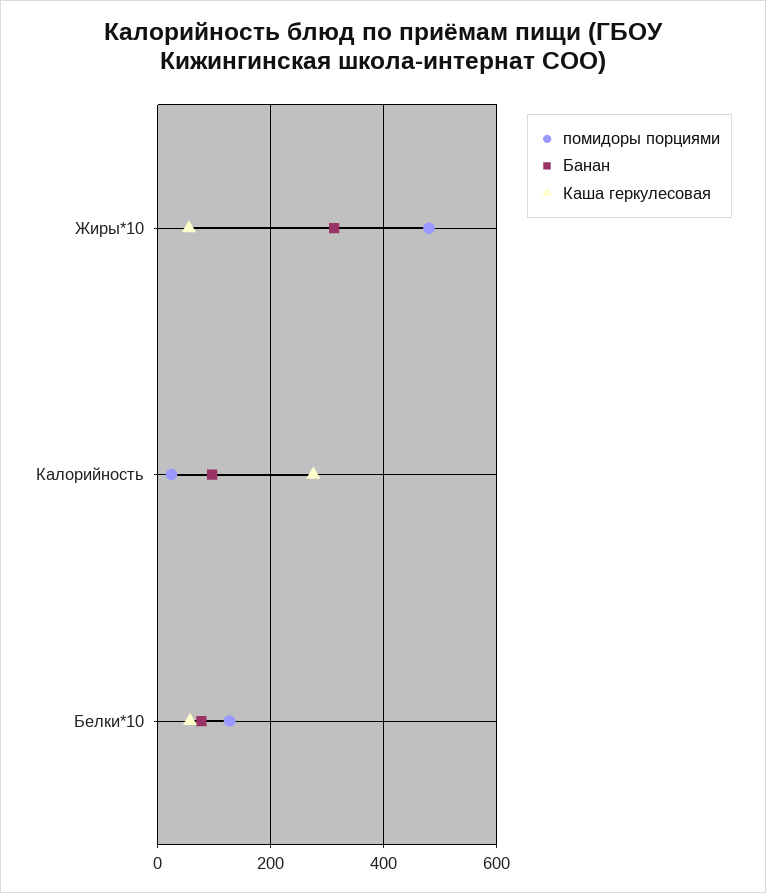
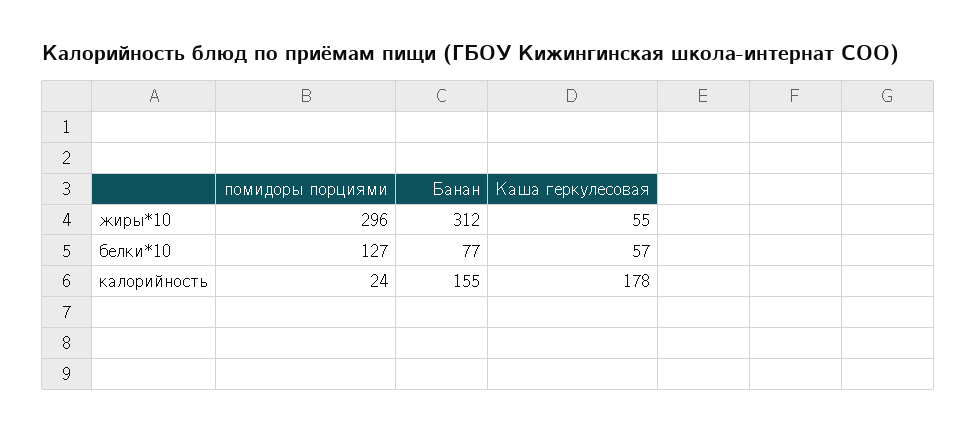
  {
    "помидоры порциями": {
-     "Жиры*10": 480,
+     "Жиры*10": 296,
      "Калорийность": 24,
      "Белки*10": 127
    },
    "Банан": {
      "Жиры*10": 312,
-     "Калорийность": 100,
+     "Калорийность": 155,
      "Белки*10": 77
    },
    "Каша геркулесовая": {
      "Жиры*10": 55,
-     "Калорийность": 280,
+     "Калорийность": 178,
      "Белки*10": 57
    }
  }

